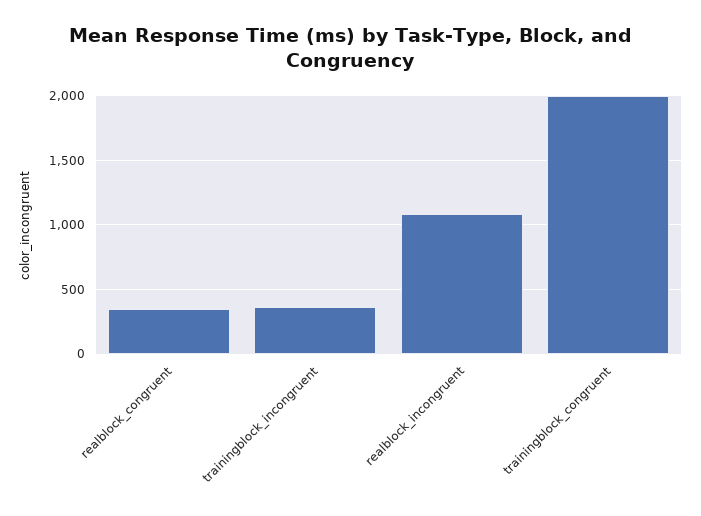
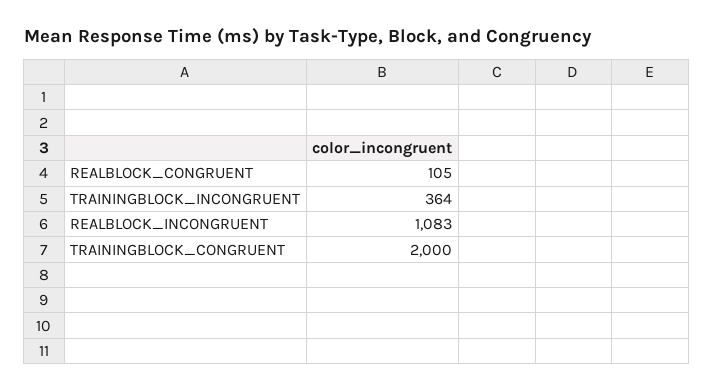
  {
-   "realblock_congruent": 350,
+   "realblock_congruent": 105,
    "trainingblock_incongruent": 364,
    "realblock_incongruent": 1083,
    "trainingblock_congruent": 2000
  }

